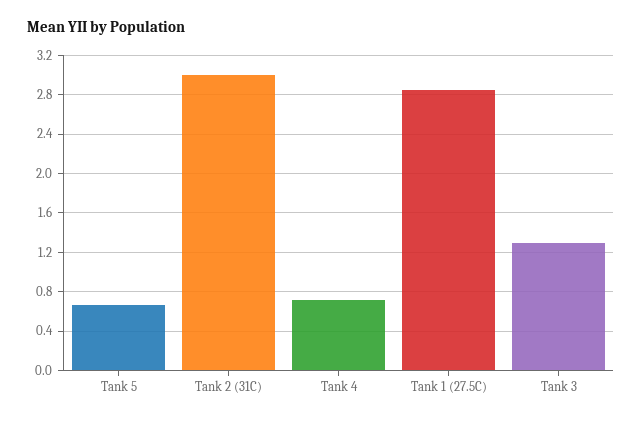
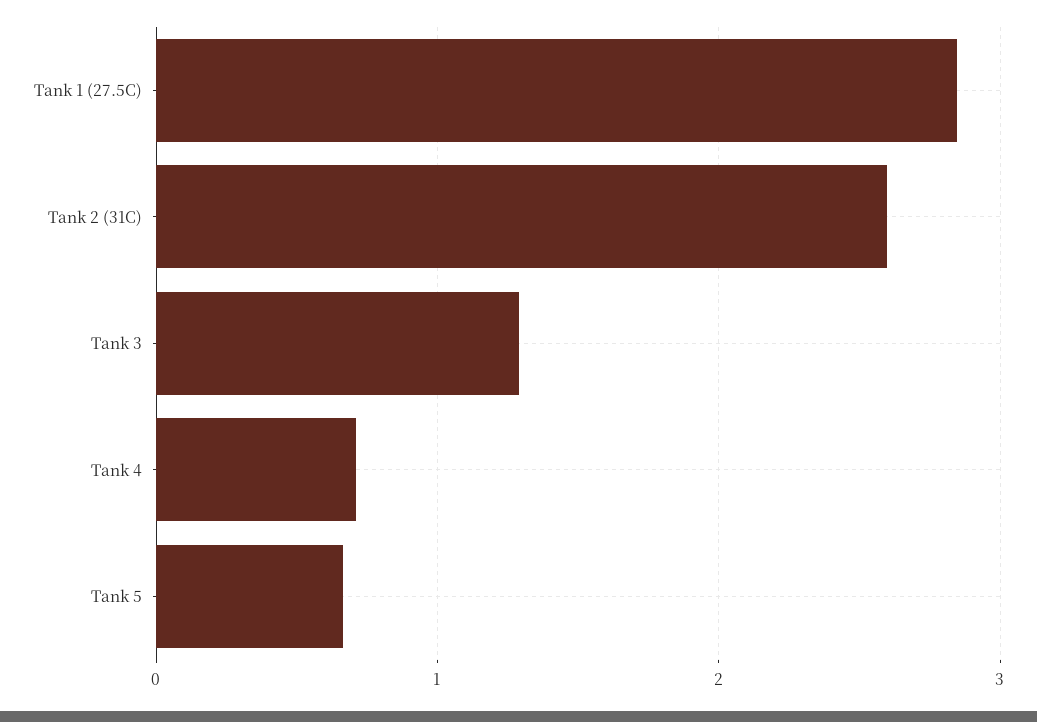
  {
    "Tank 5": 0.7,
-   "Tank 2 (31C)": 3,
+   "Tank 2 (31C)": 2.6,
    "Tank 4": 0.7,
    "Tank 1 (27.5C)": 2.8,
    "Tank 3": 1.3
  }

